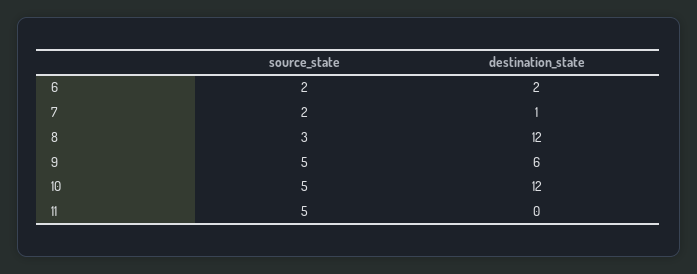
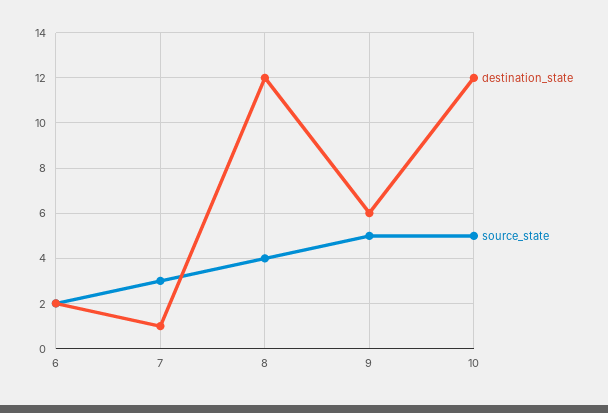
  {
    "source_state": {
      "6": 2,
-     "7": 2,
+     "7": 3,
-     "8": 3,
+     "8": 4,
      "9": 5,
-     "10": 5,
+     "10": 5
-     "11": 5
    },
    "destination_state": {
      "6": 2,
      "7": 1,
      "8": 12,
      "9": 6,
-     "10": 12,
+     "10": 12
-     "11": 0
    }
  }

